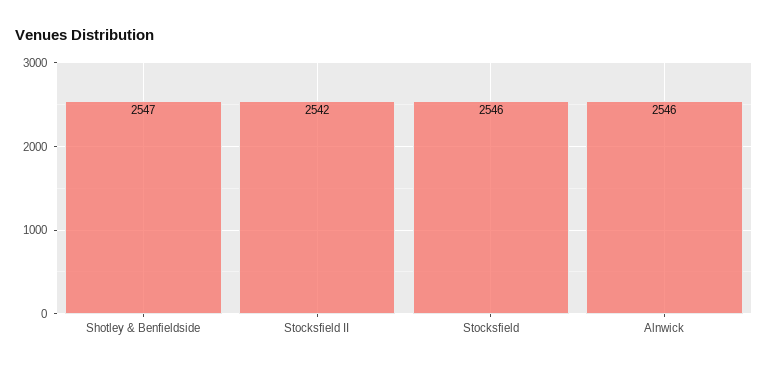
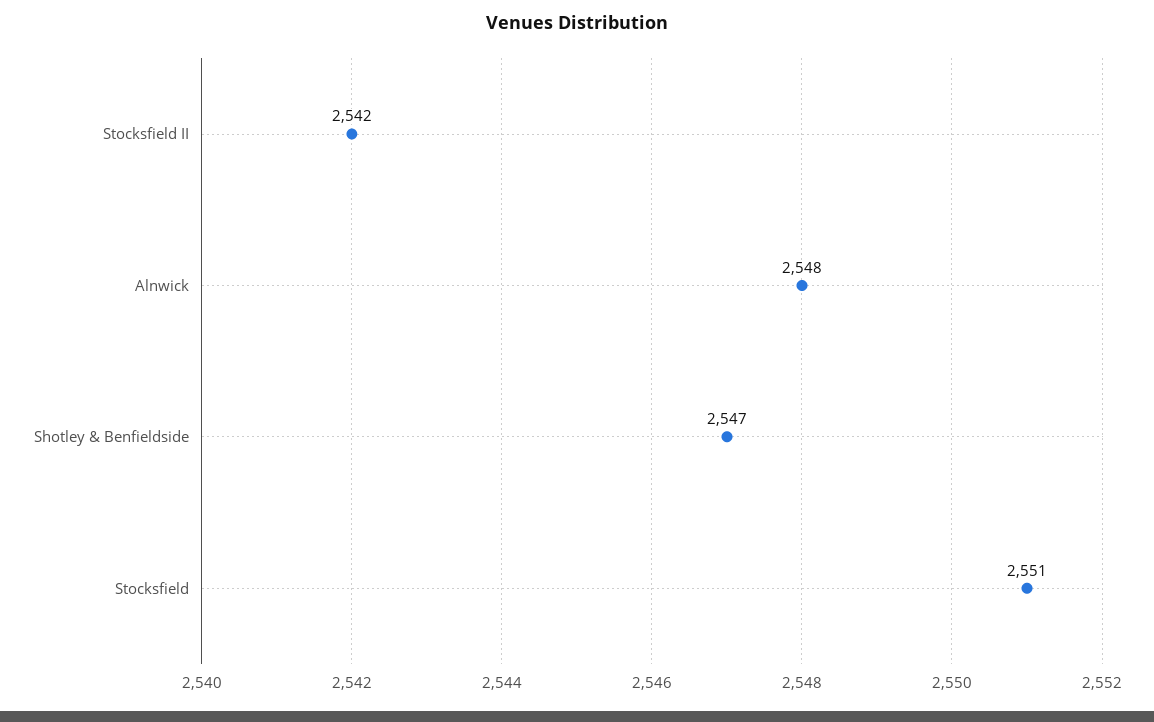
  {
    "Shotley & Benfieldside": 2547,
    "Stocksfield II": 2542,
-   "Stocksfield": 2546,
+   "Stocksfield": 2551,
-   "Alnwick": 2546
+   "Alnwick": 2548
  }

